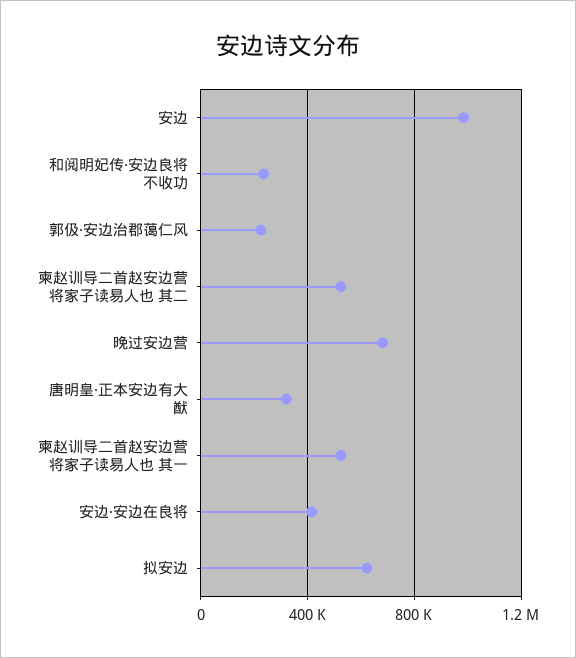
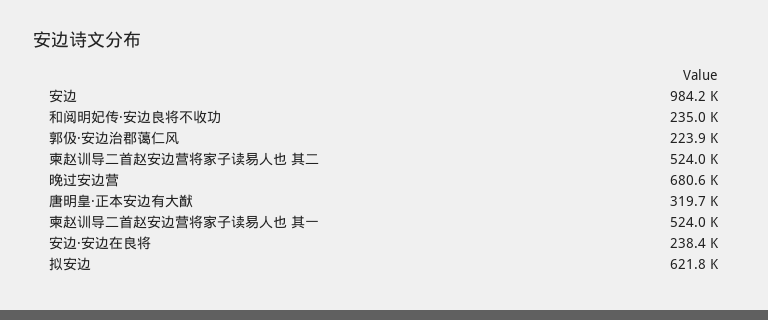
  {
    "安边": 984200,
    "和阅明妃传·安边良将不收功": 235000,
    "郭伋·安边治郡蔼仁风": 223900,
    "柬赵训导二首赵安边营将家子读易人也 其二": 524000,
    "晚过安边营": 680600,
    "唐明皇·正本安边有大猷": 319700,
    "柬赵训导二首赵安边营将家子读易人也 其一": 524000,
-   "安边·安边在良将": 400000,
+   "安边·安边在良将": 238400,
    "拟安边": 621800
  }

